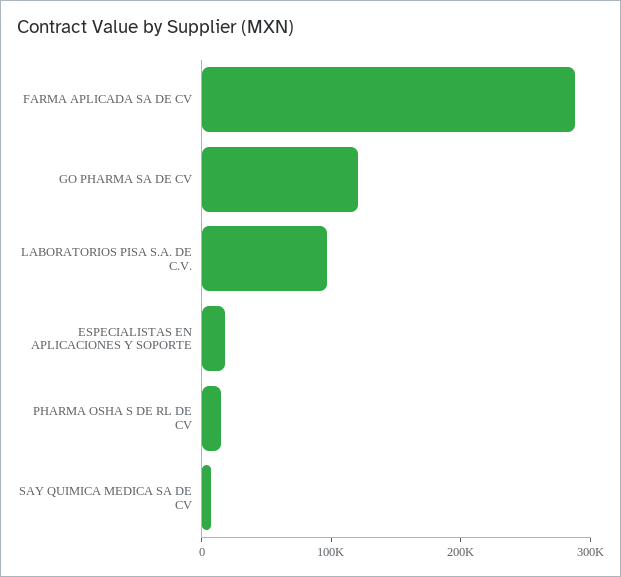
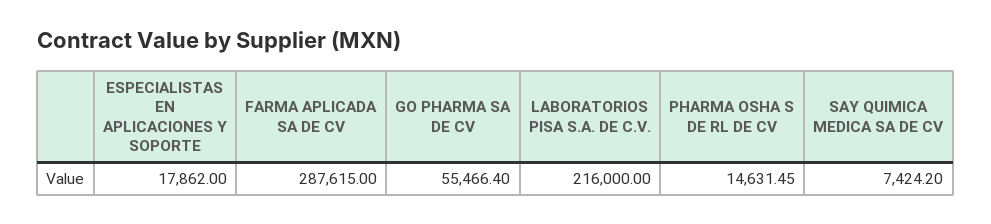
  {
    "FARMA APLICADA SA DE CV": 287615,
-   "GO PHARMA SA DE CV": 120000,
+   "GO PHARMA SA DE CV": 55466.4,
-   "LABORATORIOS PISA S.A. DE C.V.": 100000,
+   "LABORATORIOS PISA S.A. DE C.V.": 216000,
    "ESPECIALISTAS EN APLICACIONES Y SOPORTE": 17862,
    "PHARMA OSHA S DE RL DE CV": 14631.45,
    "SAY QUIMICA MEDICA SA DE CV": 7424.2
  }

